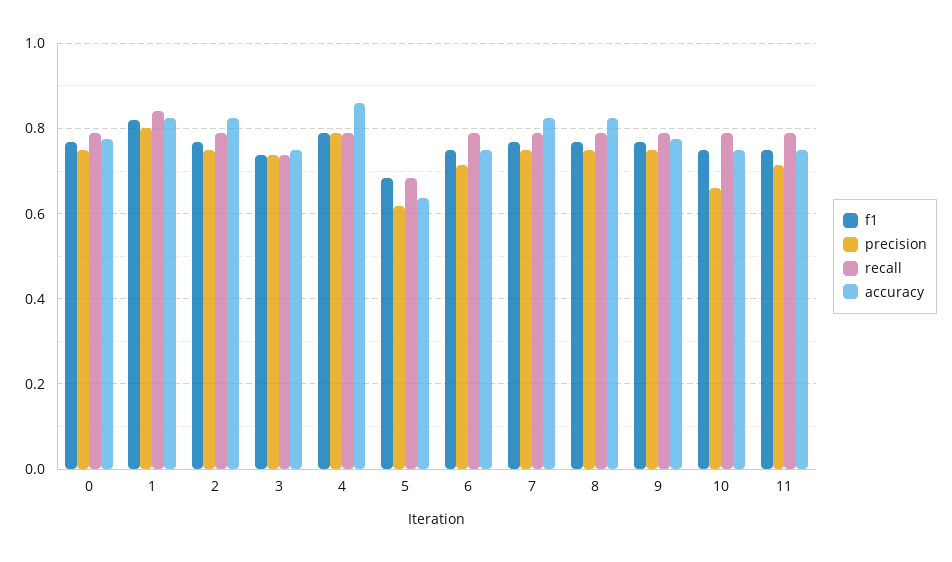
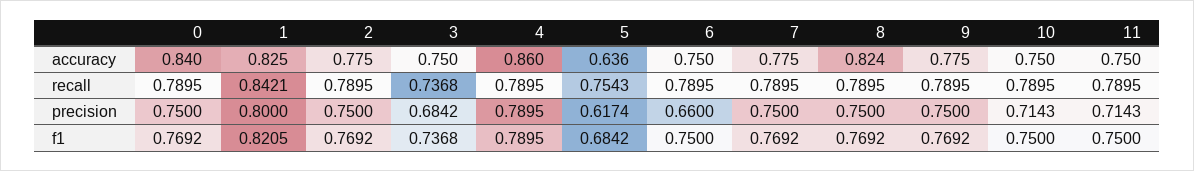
  {
    "f1": {
      "0": 0.7692,
      "1": 0.8205,
      "2": 0.7692,
      "3": 0.7368,
      "4": 0.7895,
      "5": 0.6842,
      "6": 0.75,
      "7": 0.7692,
      "8": 0.7692,
      "9": 0.7692,
      "10": 0.75,
      "11": 0.75
    },
    "precision": {
      "0": 0.75,
      "1": 0.8,
      "2": 0.75,
-     "3": 0.74,
+     "3": 0.6842,
      "4": 0.7895,
      "5": 0.6174,
-     "6": 0.72,
+     "6": 0.66,
      "7": 0.75,
      "8": 0.75,
      "9": 0.75,
-     "10": 0.66,
+     "10": 0.7143,
      "11": 0.7143
    },
    "recall": {
      "0": 0.7895,
      "1": 0.8421,
      "2": 0.7895,
      "3": 0.7368,
      "4": 0.7895,
-     "5": 0.68,
+     "5": 0.7543,
      "6": 0.7895,
      "7": 0.7895,
      "8": 0.7895,
      "9": 0.7895,
      "10": 0.7895,
      "11": 0.7895
    },
    "accuracy": {
-     "0": 0.78,
+     "0": 0.84,
      "1": 0.825,
-     "2": 0.82,
+     "2": 0.775,
      "3": 0.75,
      "4": 0.86,
      "5": 0.636,
      "6": 0.75,
-     "7": 0.82,
+     "7": 0.775,
      "8": 0.824,
      "9": 0.775,
      "10": 0.75,
      "11": 0.75
    }
  }

